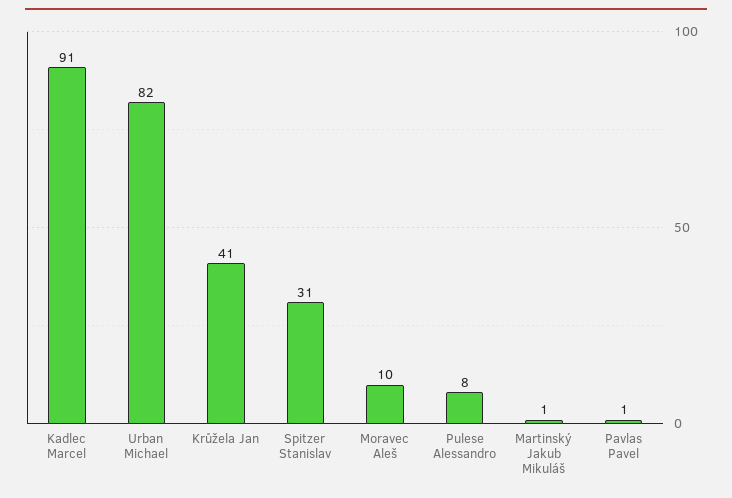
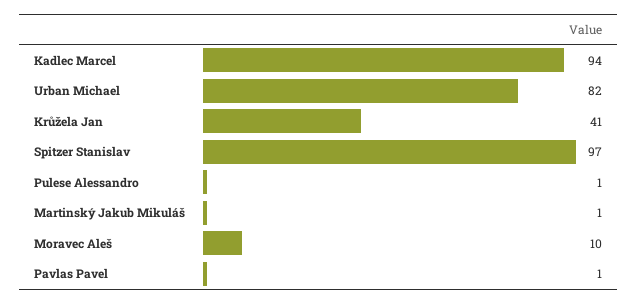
  {
-   "Kadlec Marcel": 91,
+   "Kadlec Marcel": 94,
    "Urban Michael": 82,
    "Krůžela Jan": 41,
-   "Spitzer Stanislav": 31,
+   "Spitzer Stanislav": 97,
    "Moravec Aleš": 10,
-   "Pulese Alessandro": 8,
+   "Pulese Alessandro": 1,
    "Martinský Jakub Mikuláš": 1,
    "Pavlas Pavel": 1
  }

